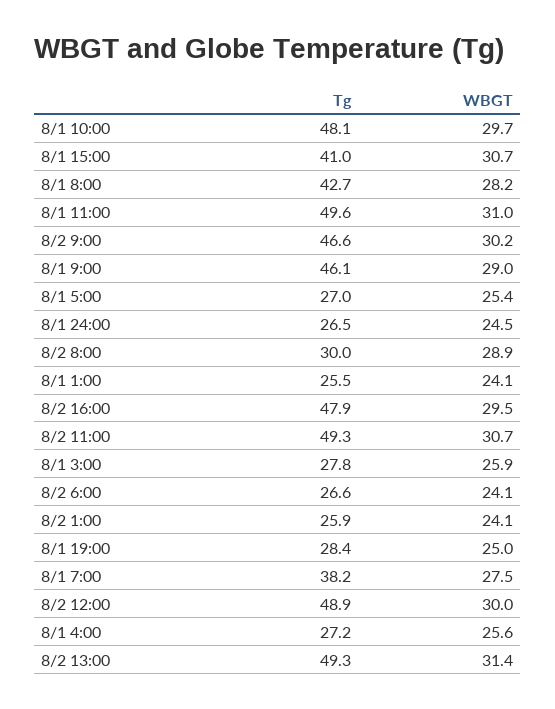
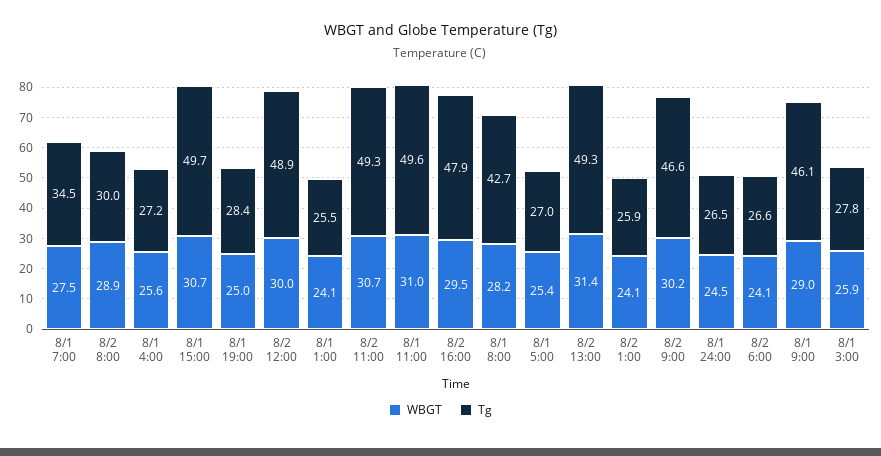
  {
    "Tg": {
-     "8/1 10:00": 48.1,
-     "8/1 15:00": 41,
+     "8/1 15:00": 49.7,
      "8/1 8:00": 42.7,
      "8/1 11:00": 49.6,
      "8/2 9:00": 46.6,
      "8/1 9:00": 46.1,
      "8/1 5:00": 27,
      "8/1 24:00": 26.5,
      "8/2 8:00": 30,
      "8/1 1:00": 25.5,
      "8/2 16:00": 47.9,
      "8/2 11:00": 49.3,
      "8/1 3:00": 27.8,
      "8/2 6:00": 26.6,
      "8/2 1:00": 25.9,
      "8/1 19:00": 28.4,
-     "8/1 7:00": 38.2,
+     "8/1 7:00": 34.5,
      "8/2 12:00": 48.9,
      "8/1 4:00": 27.2,
      "8/2 13:00": 49.3
    },
    "WBGT": {
-     "8/1 10:00": 29.7,
      "8/1 15:00": 30.7,
      "8/1 8:00": 28.2,
      "8/1 11:00": 31,
      "8/2 9:00": 30.2,
      "8/1 9:00": 29,
      "8/1 5:00": 25.4,
      "8/1 24:00": 24.5,
      "8/2 8:00": 28.9,
      "8/1 1:00": 24.1,
      "8/2 16:00": 29.5,
      "8/2 11:00": 30.7,
      "8/1 3:00": 25.9,
      "8/2 6:00": 24.1,
      "8/2 1:00": 24.1,
      "8/1 19:00": 25,
      "8/1 7:00": 27.5,
      "8/2 12:00": 30,
      "8/1 4:00": 25.6,
      "8/2 13:00": 31.4
    }
  }

